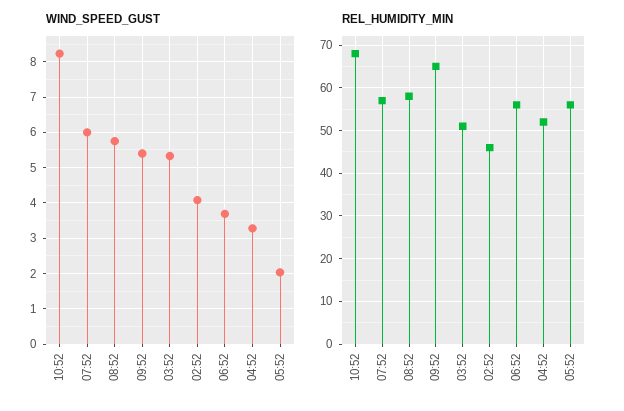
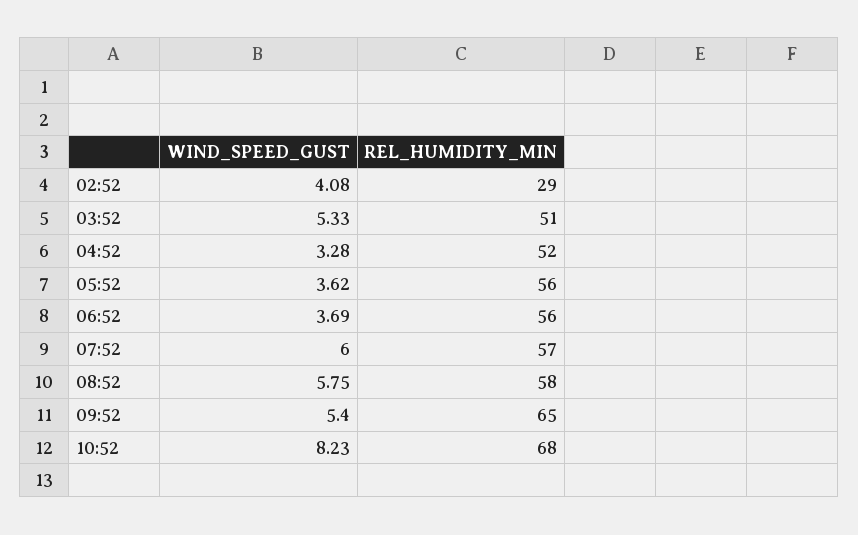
  {
    "WIND_SPEED_GUST": {
      "10:52": 8.23,
      "07:52": 6,
      "08:52": 5.75,
      "09:52": 5.4,
      "03:52": 5.33,
      "02:52": 4.08,
      "06:52": 3.69,
      "04:52": 3.28,
-     "05:52": 2
+     "05:52": 3.62
    },
    "REL_HUMIDITY_MIN": {
      "10:52": 68,
      "07:52": 57,
      "08:52": 58,
      "09:52": 65,
      "03:52": 51,
-     "02:52": 45,
+     "02:52": 29,
      "06:52": 56,
      "04:52": 52,
      "05:52": 56
    }
  }

